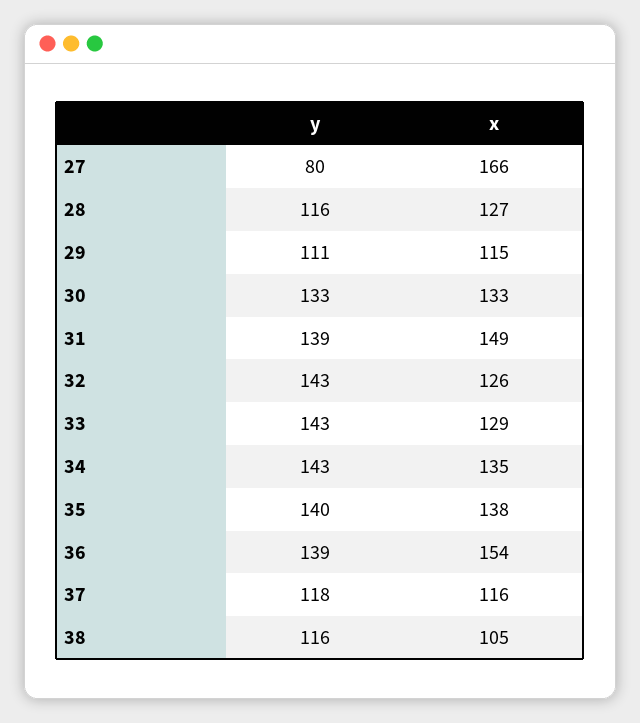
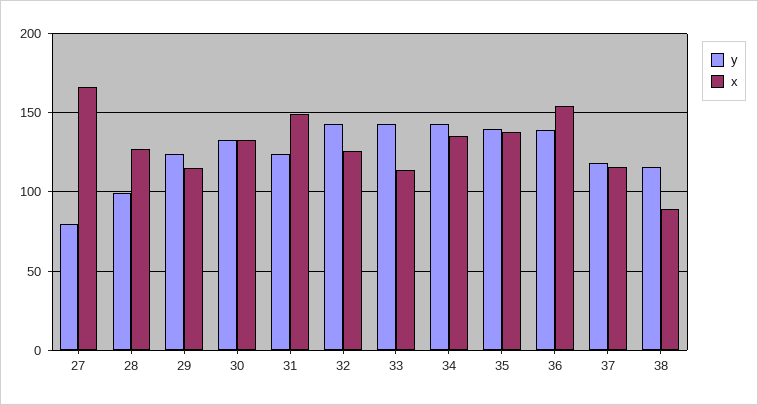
  {
    "y": {
      "27": 80,
-     "28": 116,
+     "28": 100,
-     "29": 111,
+     "29": 125,
      "30": 133,
-     "31": 139,
+     "31": 125,
      "32": 143,
      "33": 143,
      "34": 143,
      "35": 140,
      "36": 139,
      "37": 118,
      "38": 116
    },
    "x": {
      "27": 166,
      "28": 127,
      "29": 115,
      "30": 133,
      "31": 149,
      "32": 126,
-     "33": 129,
+     "33": 115,
      "34": 135,
      "35": 138,
      "36": 154,
      "37": 116,
-     "38": 105
+     "38": 90
    }
  }

